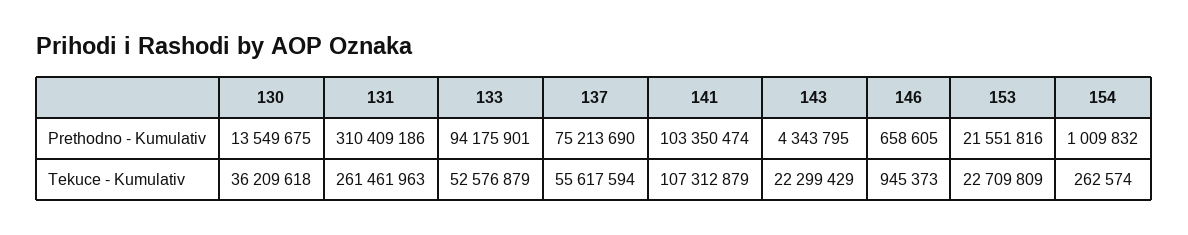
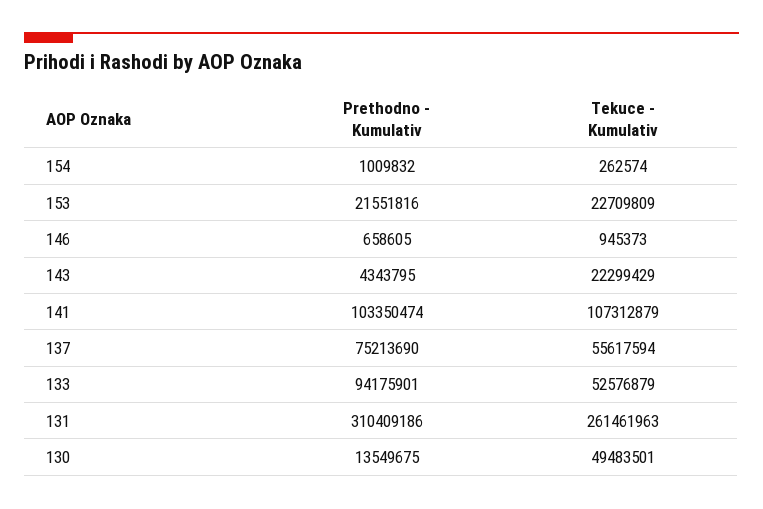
  {
    "130": {
      "Prethodno - Kumulativ": 13549675,
-     "Tekuce - Kumulativ": 36209618
+     "Tekuce - Kumulativ": 49483501
    },
    "131": {
      "Prethodno - Kumulativ": 310409186,
      "Tekuce - Kumulativ": 261461963
    },
    "133": {
      "Prethodno - Kumulativ": 94175901,
      "Tekuce - Kumulativ": 52576879
    },
    "137": {
      "Prethodno - Kumulativ": 75213690,
      "Tekuce - Kumulativ": 55617594
    },
    "141": {
      "Prethodno - Kumulativ": 103350474,
      "Tekuce - Kumulativ": 107312879
    },
    "143": {
      "Prethodno - Kumulativ": 4343795,
      "Tekuce - Kumulativ": 22299429
    },
    "146": {
      "Prethodno - Kumulativ": 658605,
      "Tekuce - Kumulativ": 945373
    },
    "153": {
      "Prethodno - Kumulativ": 21551816,
      "Tekuce - Kumulativ": 22709809
    },
    "154": {
      "Prethodno - Kumulativ": 1009832,
      "Tekuce - Kumulativ": 262574
    }
  }

